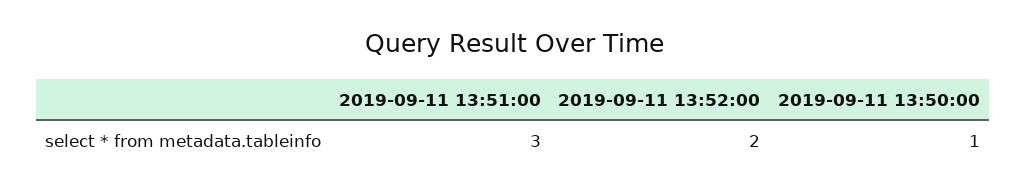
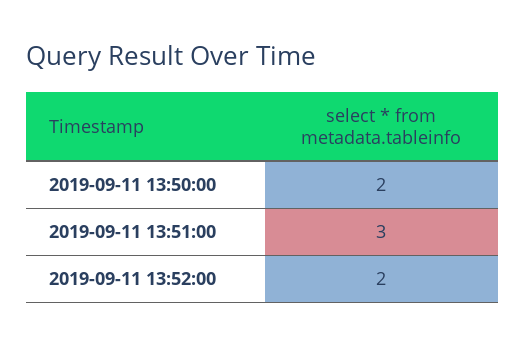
  {
    "2019-09-11 13:51:00": 3,
    "2019-09-11 13:52:00": 2,
-   "2019-09-11 13:50:00": 1
+   "2019-09-11 13:50:00": 2
  }

